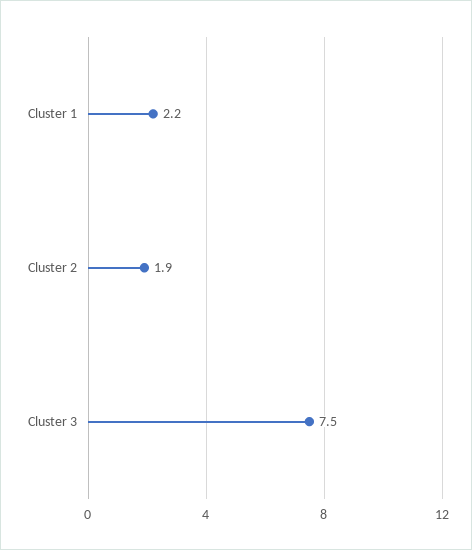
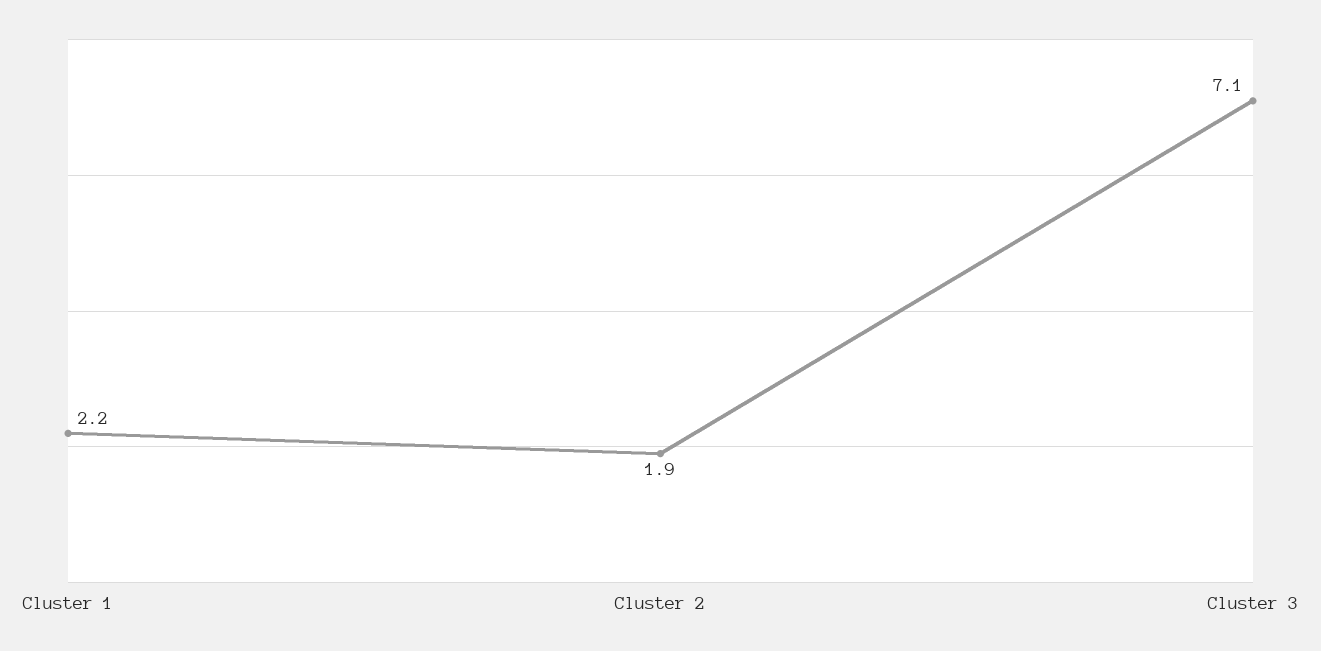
  {
    "Cluster 1": 2.2,
    "Cluster 2": 1.9,
-   "Cluster 3": 7.5
+   "Cluster 3": 7.1
  }

